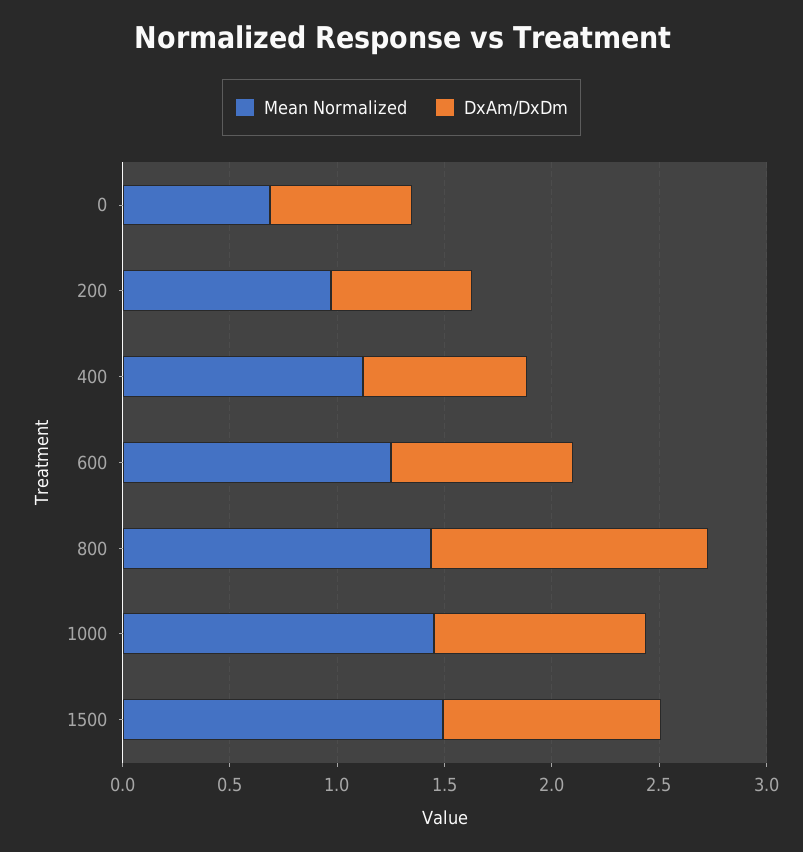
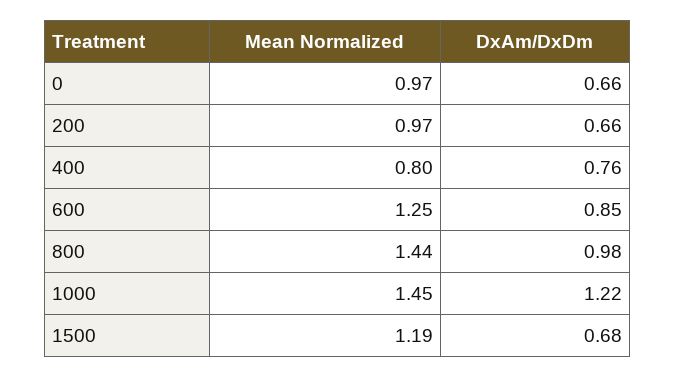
  {
    "Mean Normalized": {
-     "0": 0.7,
+     "0": 0.97,
      "200": 0.97,
-     "400": 1.1,
+     "400": 0.8,
      "600": 1.25,
      "800": 1.44,
      "1000": 1.45,
-     "1500": 1.5
+     "1500": 1.19
    },
    "DxAm/DxDm": {
      "0": 0.66,
      "200": 0.66,
      "400": 0.76,
      "600": 0.85,
-     "800": 1.3,
+     "800": 0.98,
-     "1000": 1,
+     "1000": 1.22,
-     "1500": 1
+     "1500": 0.68
    }
  }

